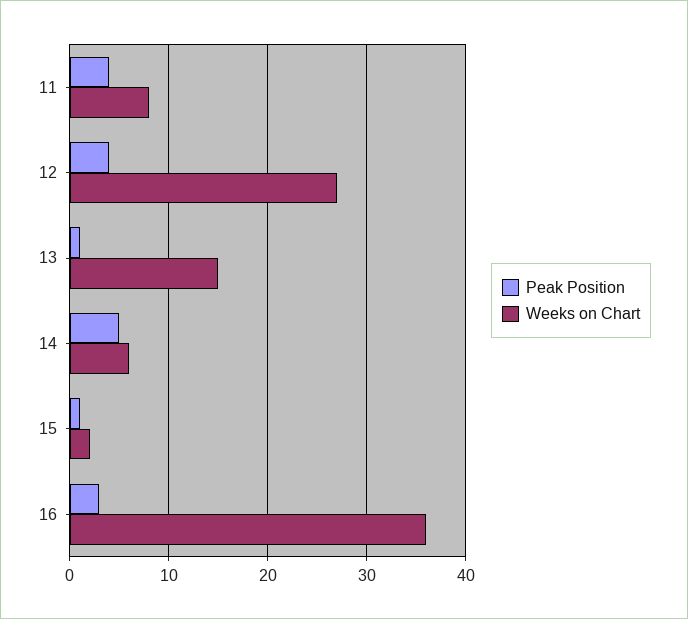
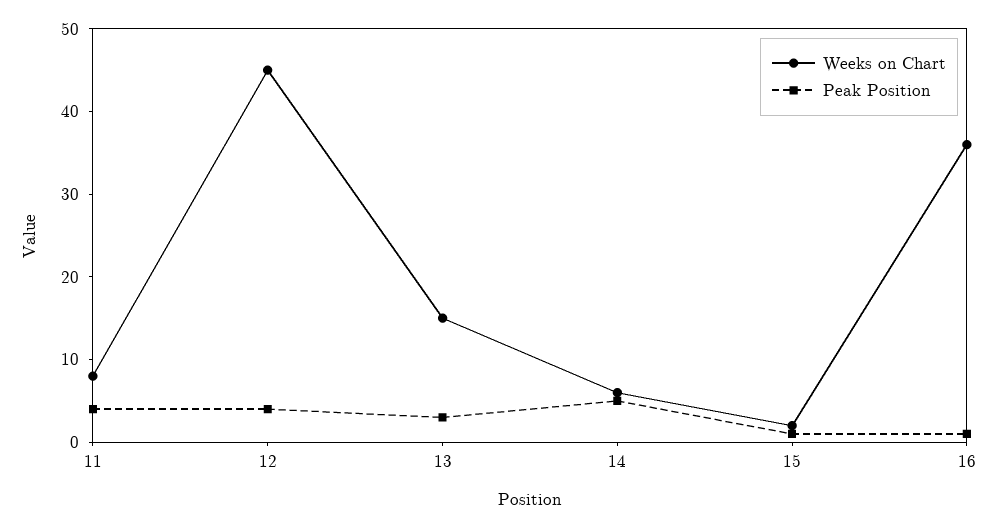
  {
    "Peak Position": {
      "11": 4,
      "12": 4,
-     "13": 1,
+     "13": 3,
      "14": 5,
      "15": 1,
-     "16": 3
+     "16": 1
    },
    "Weeks on Chart": {
      "11": 8,
-     "12": 27,
+     "12": 45,
      "13": 15,
      "14": 6,
      "15": 2,
      "16": 36
    }
  }

